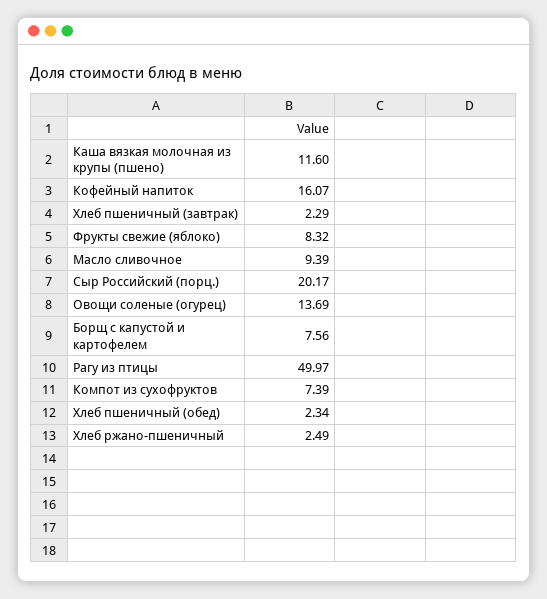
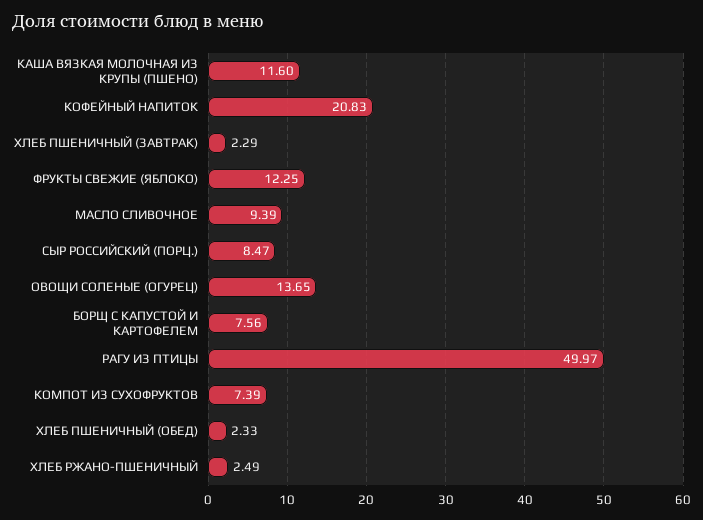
  {
    "Каша вязкая молочная из крупы (пшено)": 11.6,
-   "Кофейный напиток": 16.07,
+   "Кофейный напиток": 20.83,
    "Хлеб пшеничный (завтрак)": 2.29,
-   "Фрукты свежие (яблоко)": 8.32,
+   "Фрукты свежие (яблоко)": 12.25,
    "Масло сливочное": 9.39,
-   "Сыр Российский (порц.)": 20.17,
+   "Сыр Российский (порц.)": 8.47,
-   "Овощи соленые (огурец)": 13.69,
+   "Овощи соленые (огурец)": 13.65,
    "Борщ с капустой и картофелем": 7.56,
    "Рагу из птицы": 49.97,
    "Компот из сухофруктов": 7.39,
-   "Хлеб пшеничный (обед)": 2.34,
+   "Хлеб пшеничный (обед)": 2.33,
    "Хлеб ржано-пшеничный": 2.49
  }

